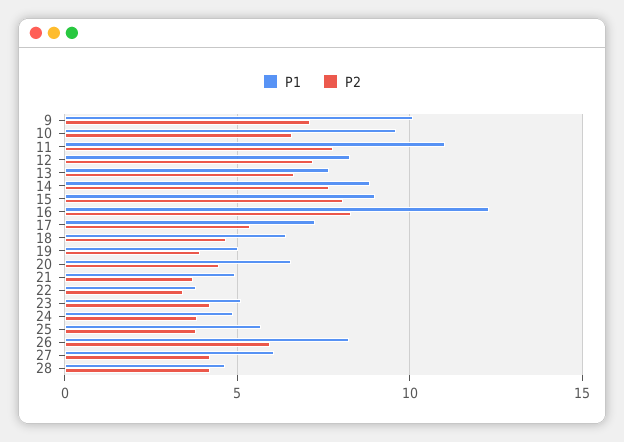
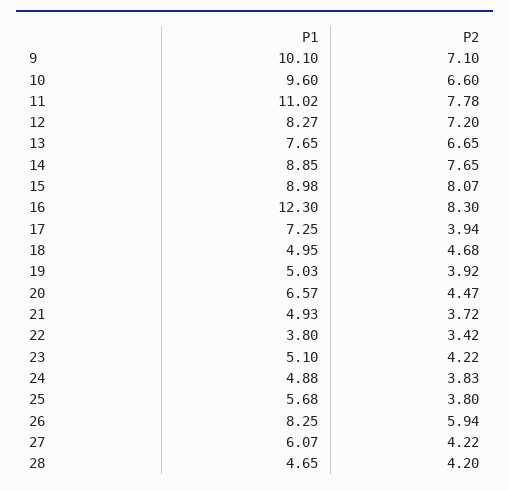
  {
    "P1": {
      "9": 10.1,
      "10": 9.6,
      "11": 11.02,
      "12": 8.27,
      "13": 7.65,
      "14": 8.85,
      "15": 8.98,
      "16": 12.3,
      "17": 7.25,
-     "18": 6.5,
+     "18": 4.95,
      "19": 5.03,
      "20": 6.57,
      "21": 4.93,
      "22": 3.8,
      "23": 5.1,
      "24": 4.88,
      "25": 5.68,
      "26": 8.25,
      "27": 6.07,
      "28": 4.65
    },
    "P2": {
      "9": 7.1,
      "10": 6.6,
      "11": 7.78,
      "12": 7.2,
      "13": 6.65,
      "14": 7.65,
      "15": 8.07,
      "16": 8.3,
-     "17": 5.5,
+     "17": 3.94,
      "18": 4.68,
      "19": 3.92,
      "20": 4.47,
      "21": 3.72,
      "22": 3.42,
      "23": 4.22,
      "24": 3.83,
      "25": 3.8,
      "26": 5.94,
      "27": 4.22,
      "28": 4.2
    }
  }

